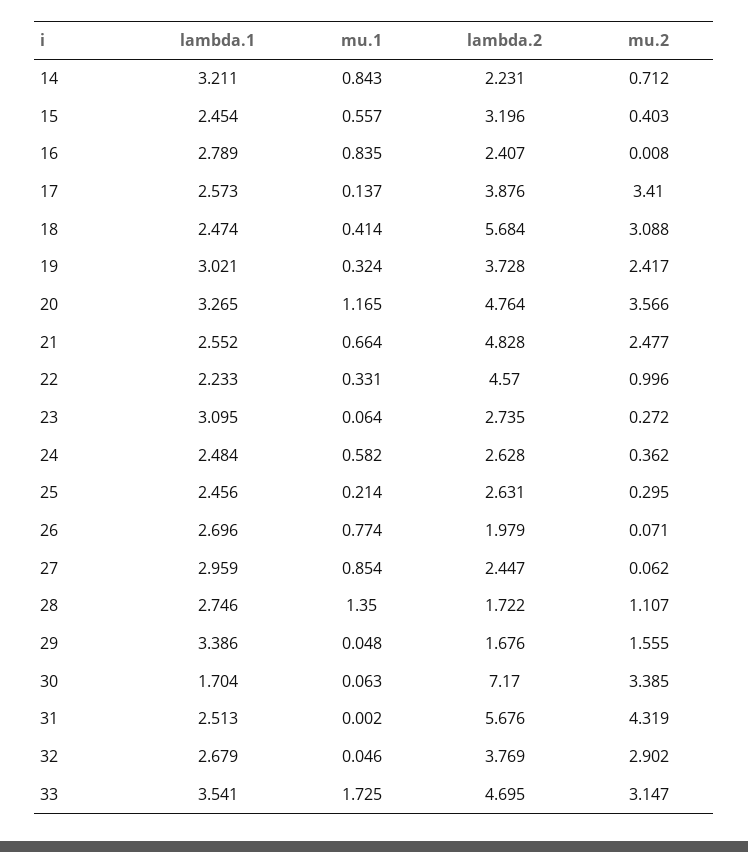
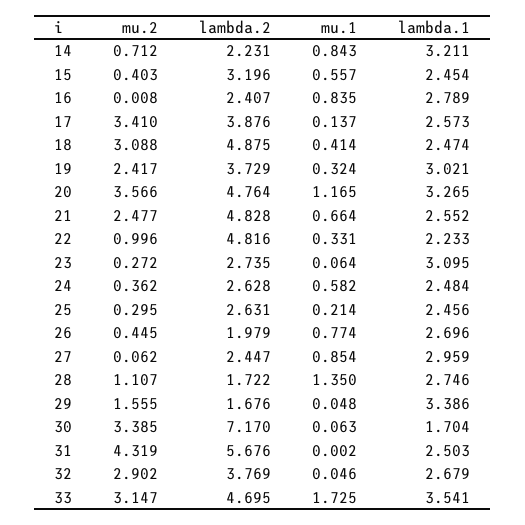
  {
    "lambda.1": {
      "14": 3.211,
      "15": 2.454,
      "16": 2.789,
      "17": 2.573,
      "18": 2.474,
      "19": 3.021,
      "20": 3.265,
      "21": 2.552,
      "22": 2.233,
      "23": 3.095,
      "24": 2.484,
      "25": 2.456,
      "26": 2.696,
      "27": 2.959,
      "28": 2.746,
      "29": 3.386,
      "30": 1.704,
-     "31": 2.513,
+     "31": 2.503,
      "32": 2.679,
      "33": 3.541
    },
    "mu.1": {
      "14": 0.843,
      "15": 0.557,
      "16": 0.835,
      "17": 0.137,
      "18": 0.414,
      "19": 0.324,
      "20": 1.165,
      "21": 0.664,
      "22": 0.331,
      "23": 0.064,
      "24": 0.582,
      "25": 0.214,
      "26": 0.774,
      "27": 0.854,
      "28": 1.35,
      "29": 0.048,
      "30": 0.063,
      "31": 0.002,
      "32": 0.046,
      "33": 1.725
    },
    "lambda.2": {
      "14": 2.231,
      "15": 3.196,
      "16": 2.407,
      "17": 3.876,
-     "18": 5.684,
+     "18": 4.875,
-     "19": 3.728,
+     "19": 3.729,
      "20": 4.764,
      "21": 4.828,
-     "22": 4.57,
+     "22": 4.816,
      "23": 2.735,
      "24": 2.628,
      "25": 2.631,
      "26": 1.979,
      "27": 2.447,
      "28": 1.722,
      "29": 1.676,
      "30": 7.17,
      "31": 5.676,
      "32": 3.769,
      "33": 4.695
    },
    "mu.2": {
      "14": 0.712,
      "15": 0.403,
      "16": 0.008,
      "17": 3.41,
      "18": 3.088,
      "19": 2.417,
      "20": 3.566,
      "21": 2.477,
      "22": 0.996,
      "23": 0.272,
      "24": 0.362,
      "25": 0.295,
-     "26": 0.071,
+     "26": 0.445,
      "27": 0.062,
      "28": 1.107,
      "29": 1.555,
      "30": 3.385,
      "31": 4.319,
      "32": 2.902,
      "33": 3.147
    }
  }

